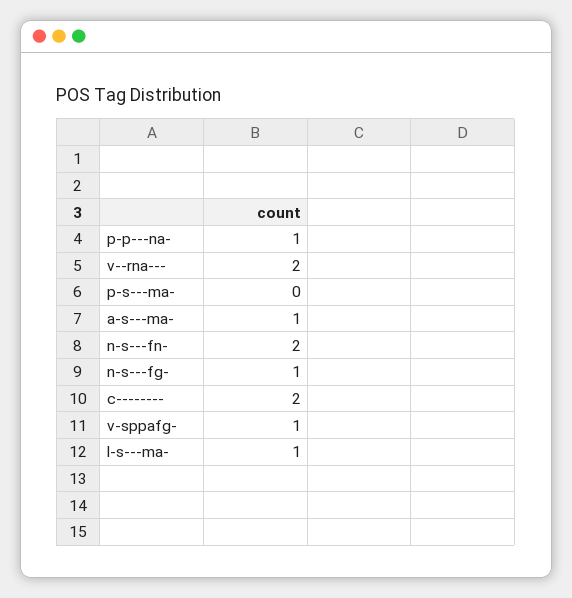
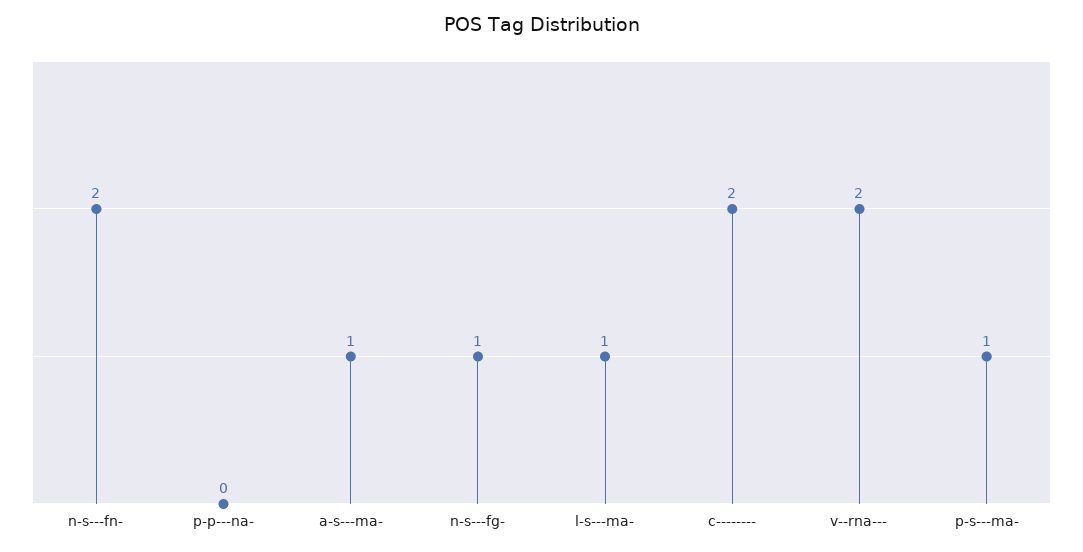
  {
-   "p-p---na-": 1,
+   "p-p---na-": 0,
    "v--rna---": 2,
-   "p-s---ma-": 0,
+   "p-s---ma-": 1,
    "a-s---ma-": 1,
    "n-s---fn-": 2,
    "n-s---fg-": 1,
    "c--------": 2,
-   "v-sppafg-": 1,
    "l-s---ma-": 1
  }

